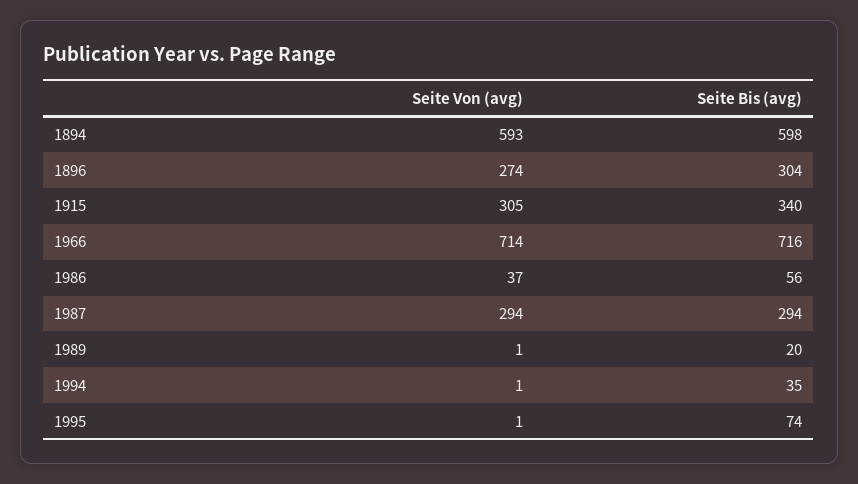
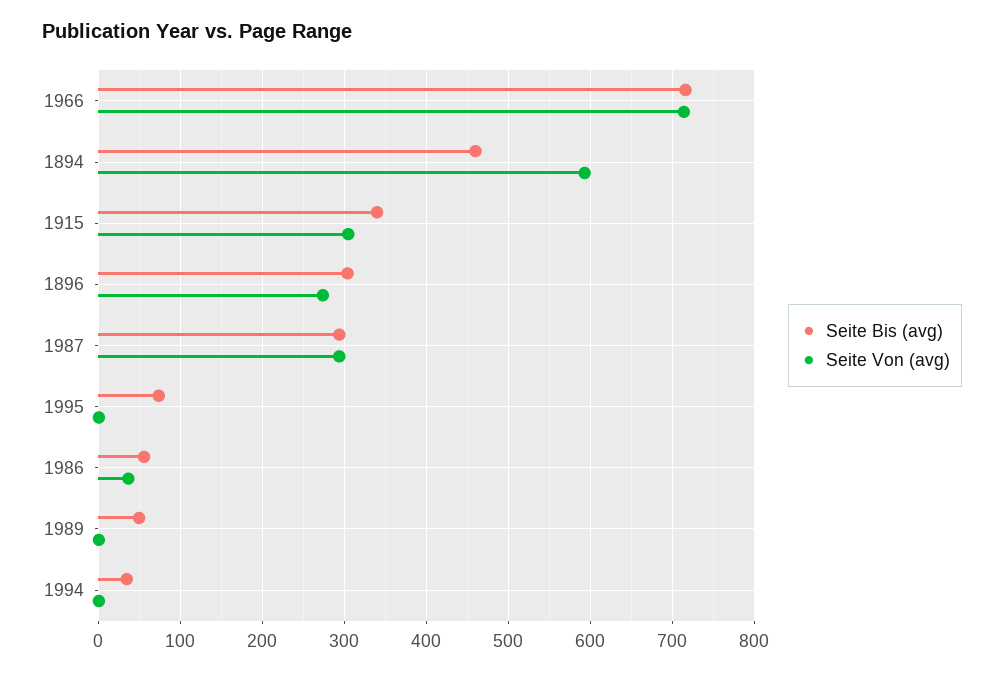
  {
    "Seite Von (avg)": {
      "1894": 593,
      "1896": 274,
      "1915": 305,
      "1966": 714,
      "1986": 37,
      "1987": 294,
      "1989": 1,
      "1994": 1,
      "1995": 1
    },
    "Seite Bis (avg)": {
-     "1894": 598,
+     "1894": 460,
      "1896": 304,
      "1915": 340,
      "1966": 716,
      "1986": 56,
      "1987": 294,
-     "1989": 20,
+     "1989": 50,
      "1994": 35,
      "1995": 74
    }
  }

